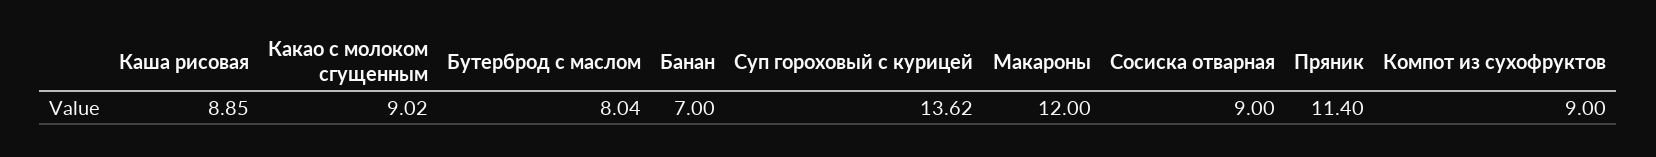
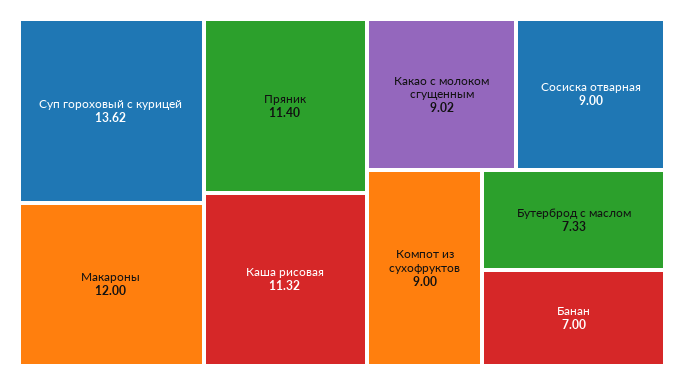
  {
-   "Каша рисовая": 8.85,
+   "Каша рисовая": 11.32,
    "Какао с молоком сгущенным": 9.02,
-   "Бутерброд с маслом": 8.04,
+   "Бутерброд с маслом": 7.33,
    "Банан": 7,
    "Суп гороховый с курицей": 13.62,
    "Макароны": 12,
    "Сосиска отварная": 9,
    "Пряник": 11.4,
    "Компот из сухофруктов": 9
  }

